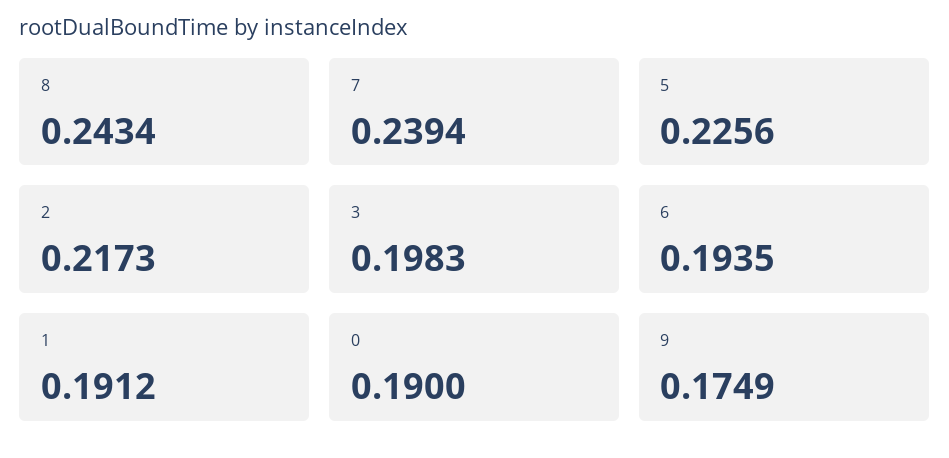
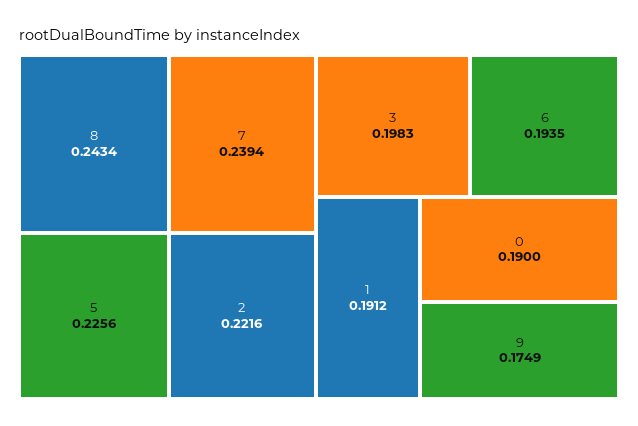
  {
    "8": 0.2434,
    "7": 0.2394,
    "5": 0.2256,
-   "2": 0.2173,
+   "2": 0.2216,
    "3": 0.1983,
    "6": 0.1935,
    "1": 0.1912,
    "0": 0.19,
    "9": 0.1749
  }

